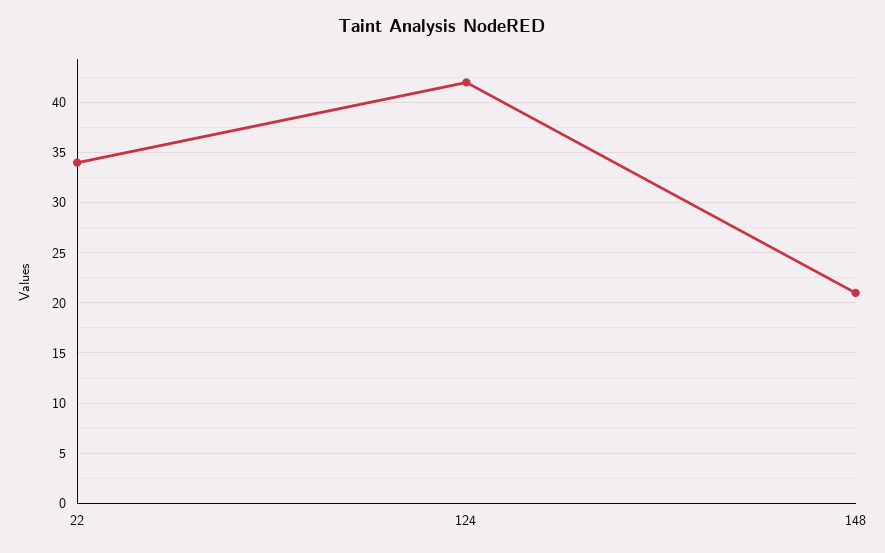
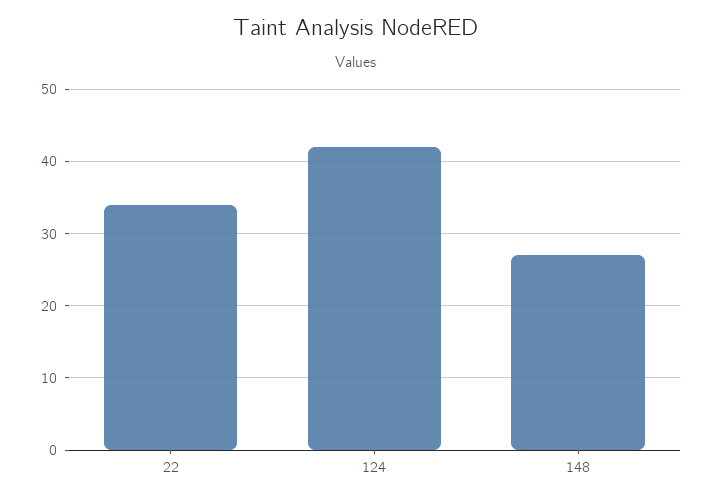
  {
    "22": 34,
    "124": 42,
-   "148": 21
+   "148": 27
  }

